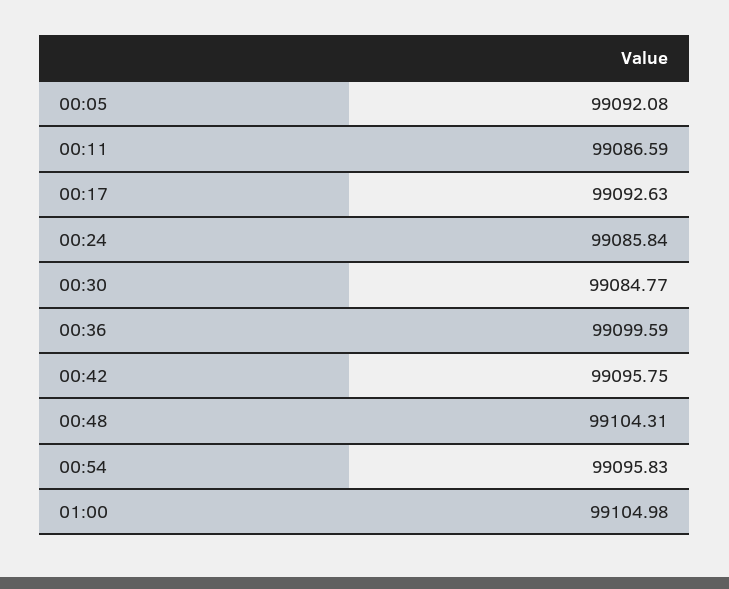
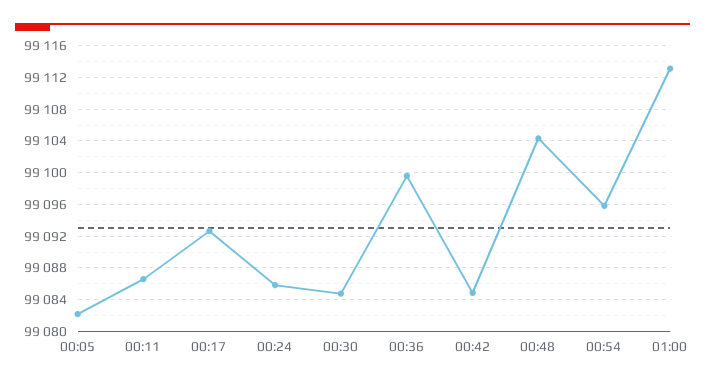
  {
-   "00:05": 99092.08,
+   "00:05": 99082,
    "00:11": 99086.59,
    "00:17": 99092.63,
    "00:24": 99085.84,
    "00:30": 99084.77,
    "00:36": 99099.59,
-   "00:42": 99095.75,
+   "00:42": 99085,
    "00:48": 99104.31,
    "00:54": 99095.83,
-   "01:00": 99104.98
+   "01:00": 99113
  }

